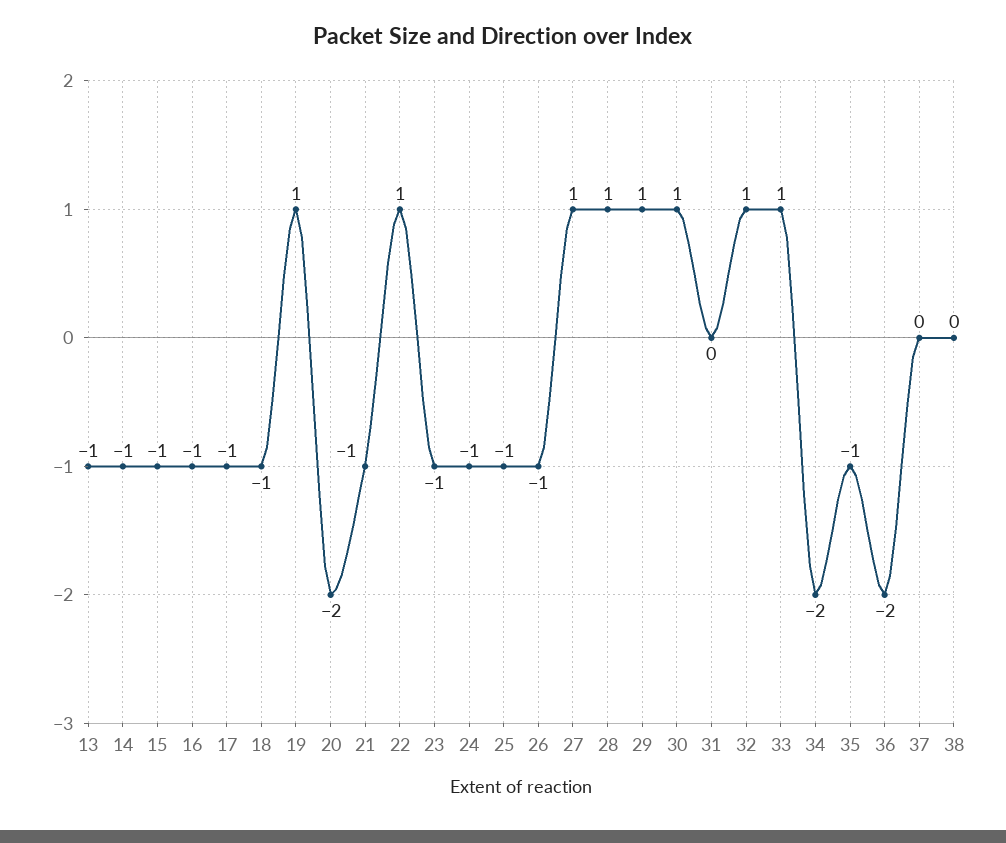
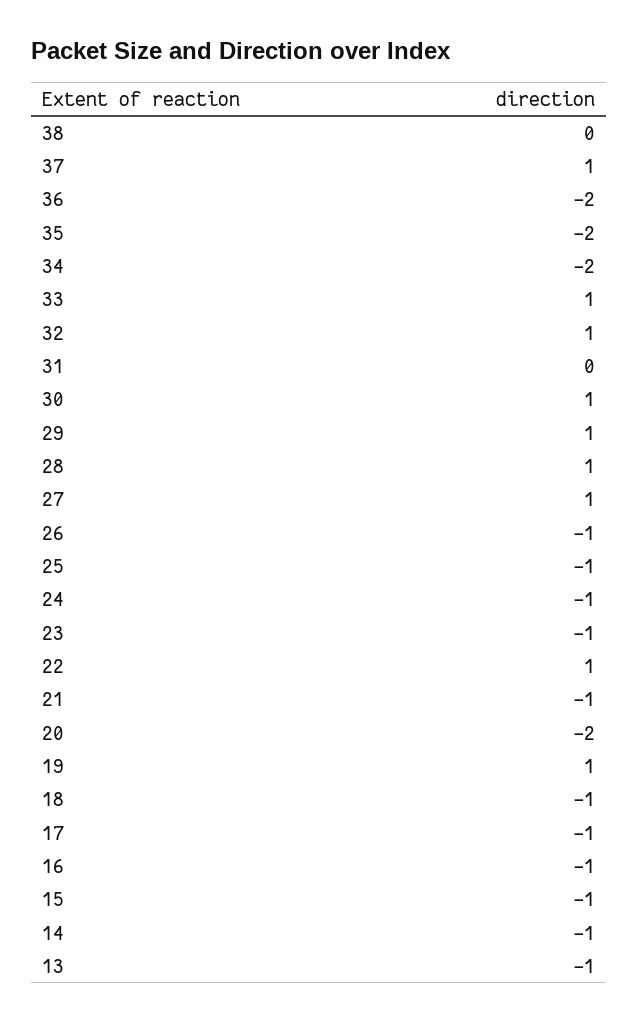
  {
    "13": -1,
    "14": -1,
    "15": -1,
    "16": -1,
    "17": -1,
    "18": -1,
    "19": 1,
    "20": -2,
    "21": -1,
    "22": 1,
    "23": -1,
    "24": -1,
    "25": -1,
    "26": -1,
    "27": 1,
    "28": 1,
    "29": 1,
    "30": 1,
    "31": 0,
    "32": 1,
    "33": 1,
    "34": -2,
-   "35": -1,
+   "35": -2,
    "36": -2,
-   "37": 0,
+   "37": 1,
    "38": 0
  }

